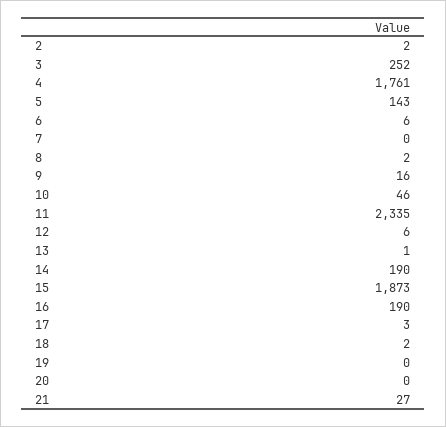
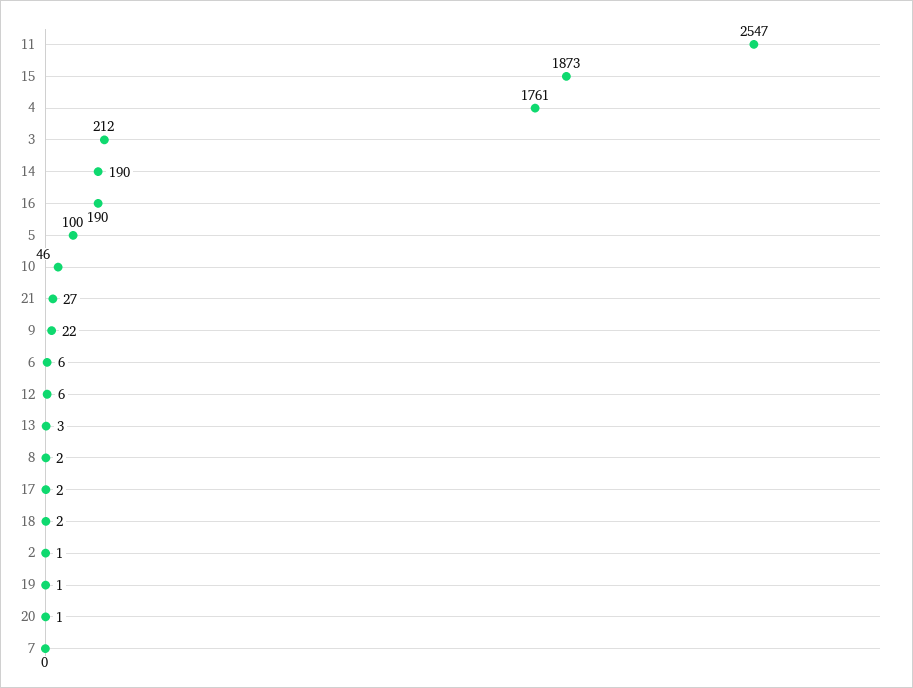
  {
-   "2": 2,
+   "2": 1,
-   "3": 252,
+   "3": 212,
    "4": 1761,
-   "5": 143,
+   "5": 100,
    "6": 6,
    "7": 0,
    "8": 2,
-   "9": 16,
+   "9": 22,
    "10": 46,
-   "11": 2335,
+   "11": 2547,
    "12": 6,
-   "13": 1,
+   "13": 3,
    "14": 190,
    "15": 1873,
    "16": 190,
-   "17": 3,
+   "17": 2,
    "18": 2,
-   "19": 0,
+   "19": 1,
-   "20": 0,
+   "20": 1,
    "21": 27
  }

